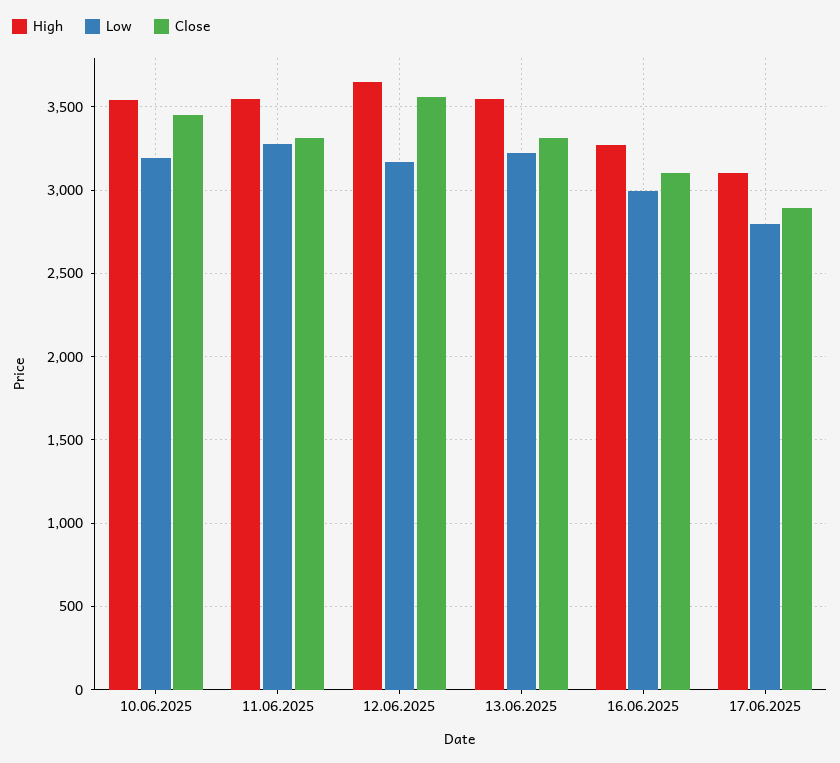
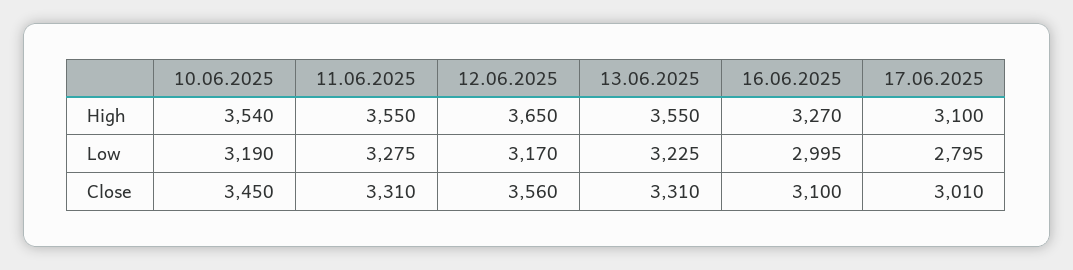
  {
    "High": {
      "10.06.2025": 3540,
      "11.06.2025": 3550,
      "12.06.2025": 3650,
      "13.06.2025": 3550,
      "16.06.2025": 3270,
      "17.06.2025": 3100
    },
    "Low": {
      "10.06.2025": 3190,
      "11.06.2025": 3275,
      "12.06.2025": 3170,
      "13.06.2025": 3225,
      "16.06.2025": 2995,
      "17.06.2025": 2795
    },
    "Close": {
      "10.06.2025": 3450,
      "11.06.2025": 3310,
      "12.06.2025": 3560,
      "13.06.2025": 3310,
      "16.06.2025": 3100,
-     "17.06.2025": 2900
+     "17.06.2025": 3010
    }
  }

